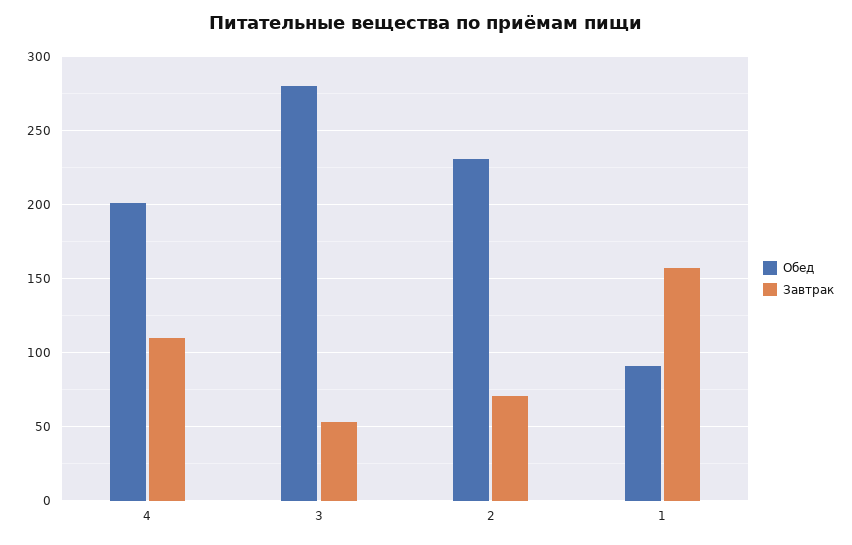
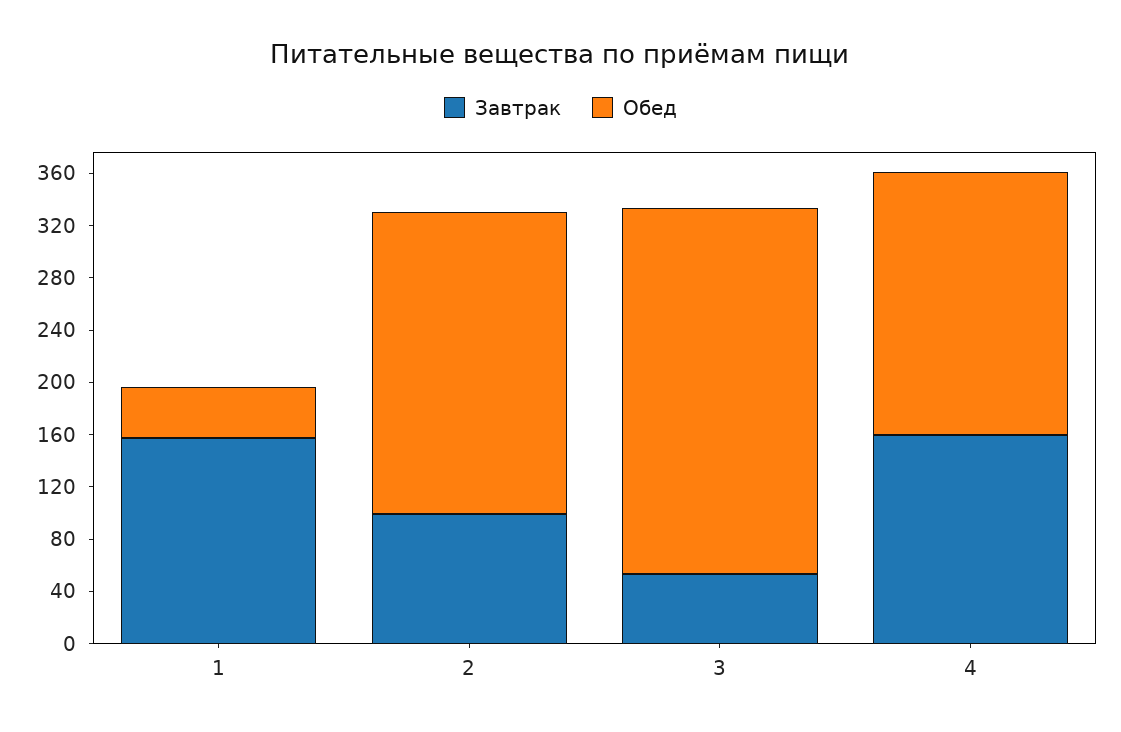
  {
    "Обед": {
      "4": 200,
      "3": 280,
      "2": 230,
-     "1": 90
+     "1": 40
    },
    "Завтрак": {
-     "4": 110,
+     "4": 160,
      "3": 55,
-     "2": 70,
+     "2": 100,
      "1": 155
    }
  }

